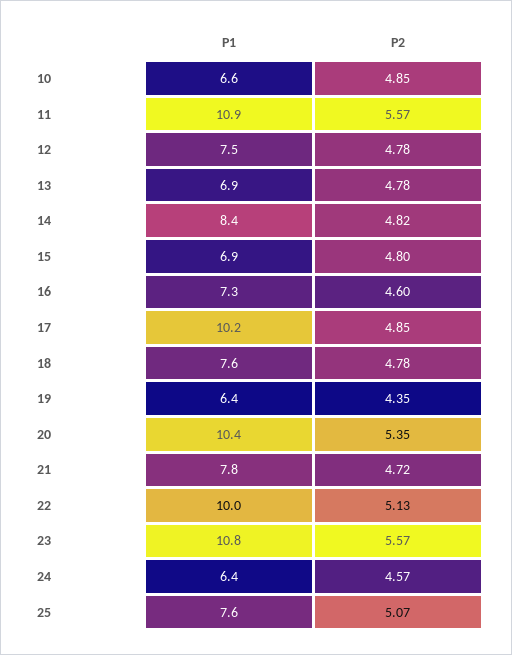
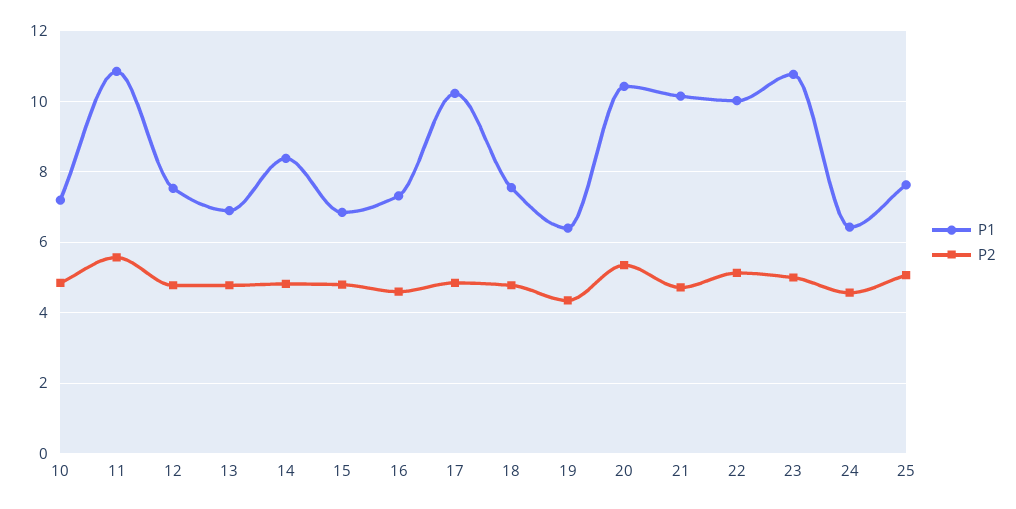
  {
    "P1": {
-     "10": 6.6,
+     "10": 7.2,
      "11": 10.9,
      "12": 7.5,
      "13": 6.9,
      "14": 8.4,
      "15": 6.9,
      "16": 7.3,
      "17": 10.2,
      "18": 7.6,
      "19": 6.4,
      "20": 10.4,
-     "21": 7.8,
+     "21": 10.2,
      "22": 10,
      "23": 10.8,
      "24": 6.4,
      "25": 7.6
    },
    "P2": {
      "10": 4.85,
      "11": 5.57,
      "12": 4.78,
      "13": 4.78,
      "14": 4.82,
      "15": 4.8,
      "16": 4.6,
      "17": 4.85,
      "18": 4.78,
      "19": 4.35,
      "20": 5.35,
      "21": 4.72,
      "22": 5.13,
-     "23": 5.57,
+     "23": 5,
      "24": 4.57,
      "25": 5.07
    }
  }

